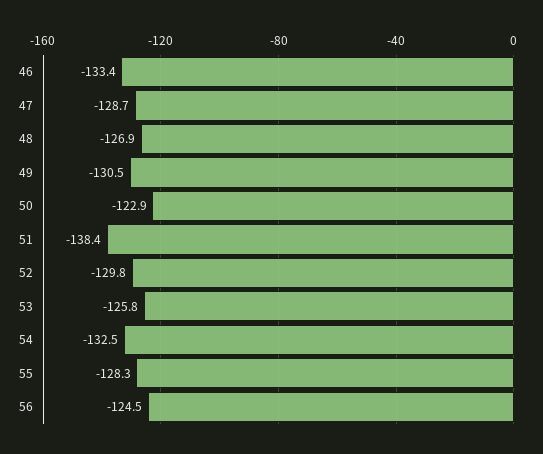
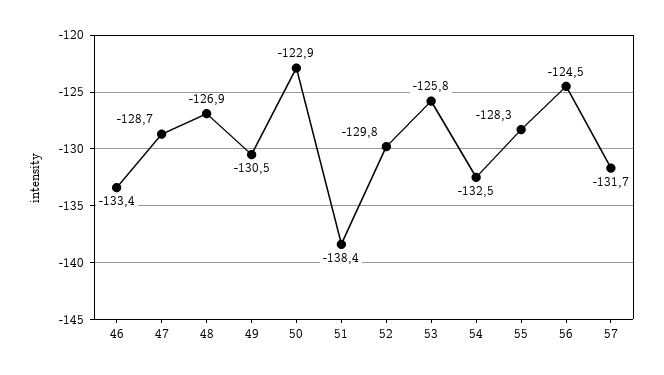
  {
    "46": -133.4,
    "47": -128.7,
    "48": -126.9,
    "49": -130.5,
    "50": -122.9,
    "51": -138.4,
    "52": -129.8,
    "53": -125.8,
    "54": -132.5,
    "55": -128.3,
-   "56": -124.5
+   "56": -124.5,
+   "57": -131.7
  }

